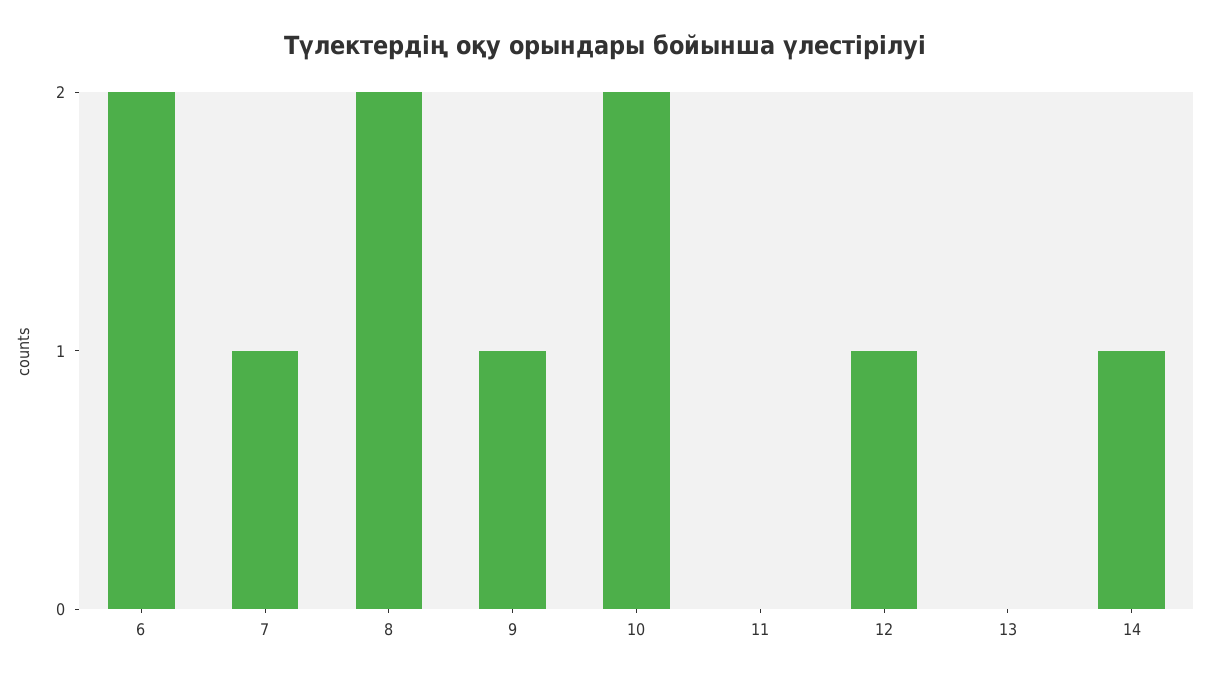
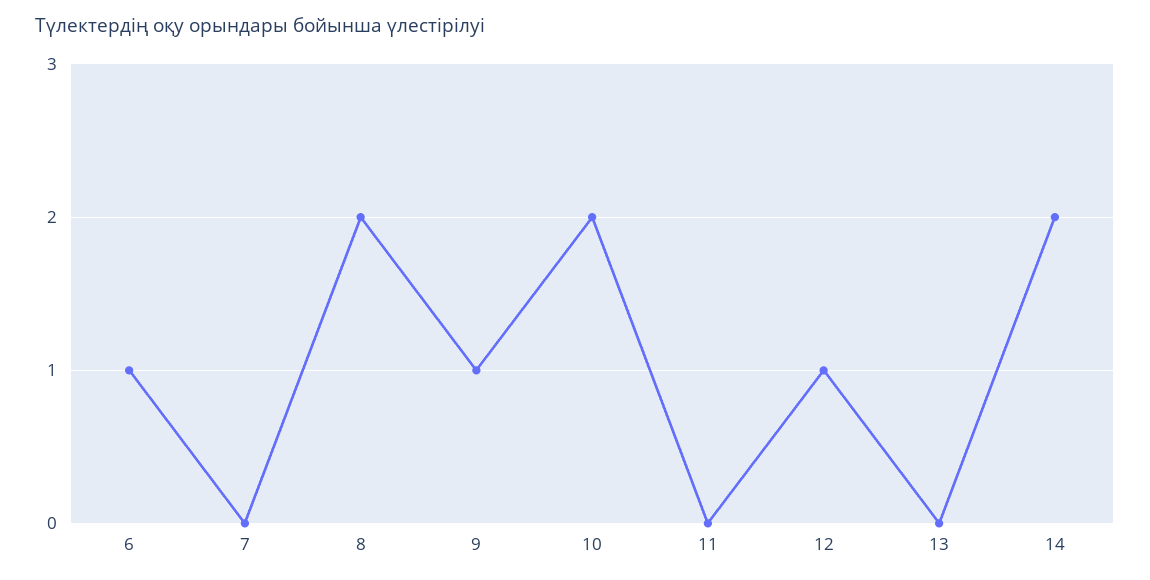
  {
-   "6": 2,
+   "6": 1,
-   "7": 1,
+   "7": 0,
    "8": 2,
    "9": 1,
    "10": 2,
    "11": 0,
    "12": 1,
    "13": 0,
-   "14": 1
+   "14": 2
  }

